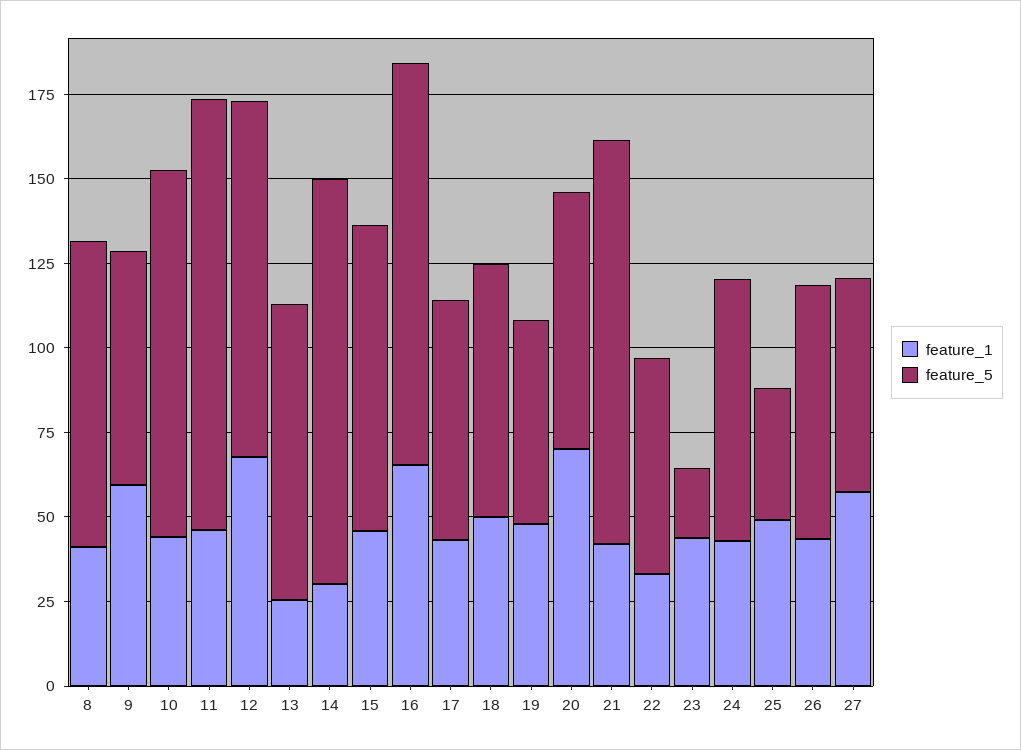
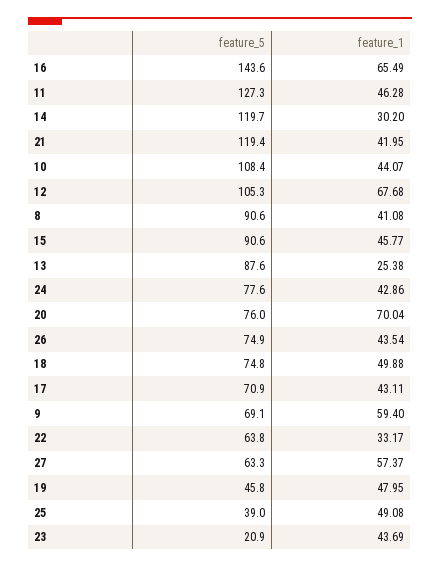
  {
    "feature_1": {
      "8": 41.08,
      "9": 59.4,
      "10": 44.07,
      "11": 46.28,
      "12": 67.68,
      "13": 25.38,
      "14": 30.2,
      "15": 45.77,
      "16": 65.49,
      "17": 43.11,
      "18": 49.88,
      "19": 47.95,
      "20": 70.04,
      "21": 41.95,
      "22": 33.17,
      "23": 43.69,
      "24": 42.86,
      "25": 49.08,
      "26": 43.54,
      "27": 57.37
    },
    "feature_5": {
      "8": 90.6,
      "9": 69.1,
      "10": 108.4,
      "11": 127.3,
      "12": 105.3,
      "13": 87.6,
      "14": 119.7,
      "15": 90.6,
-     "16": 120,
+     "16": 143.6,
      "17": 70.9,
      "18": 74.8,
-     "19": 60,
+     "19": 45.8,
      "20": 76,
      "21": 119.4,
      "22": 63.8,
      "23": 20.9,
      "24": 77.6,
      "25": 39,
      "26": 74.9,
      "27": 63.3
    }
  }

